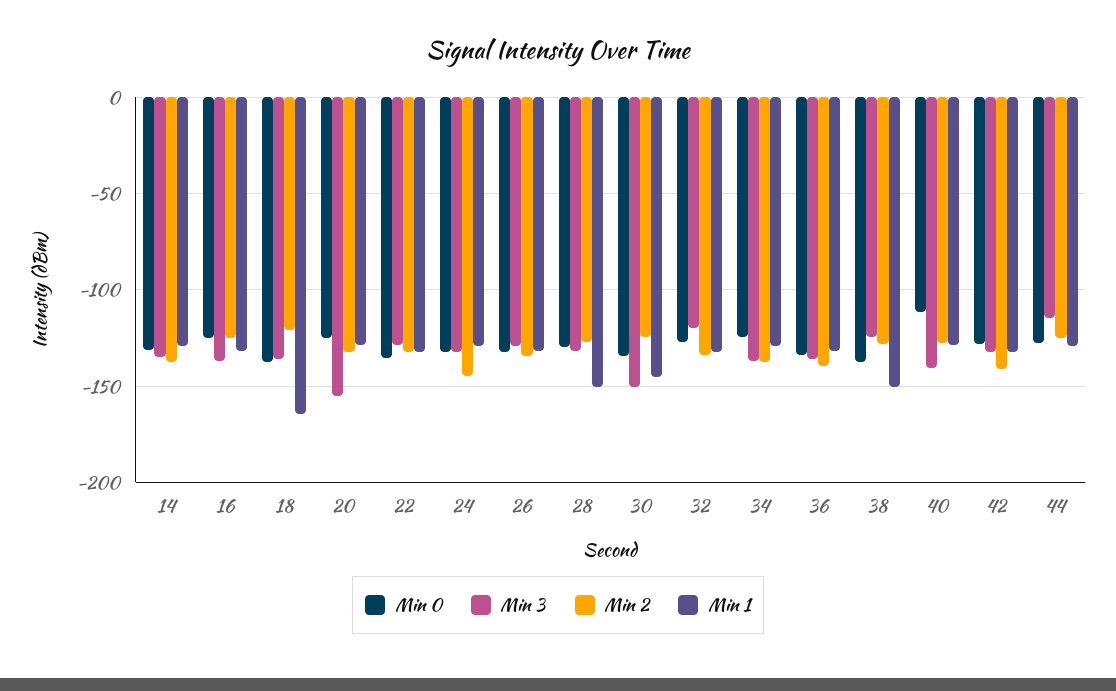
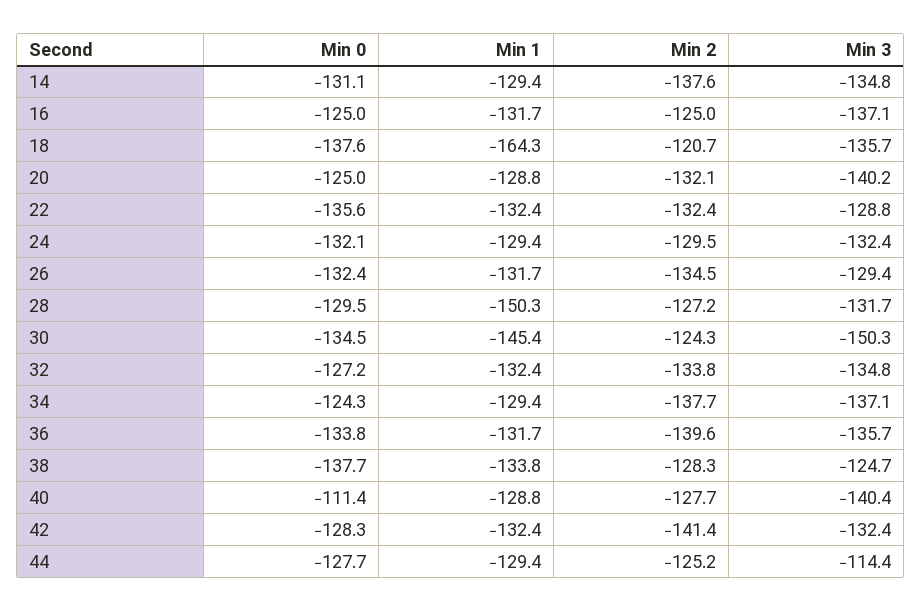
  {
    "Min 0": {
      "14": -131.1,
      "16": -125,
      "18": -137.6,
      "20": -125,
      "22": -135.6,
      "24": -132.1,
      "26": -132.4,
      "28": -129.5,
      "30": -134.5,
      "32": -127.2,
      "34": -124.3,
      "36": -133.8,
      "38": -137.7,
      "40": -111.4,
      "42": -128.3,
      "44": -127.7
    },
    "Min 3": {
      "14": -134.8,
      "16": -137.1,
      "18": -135.7,
-     "20": -155,
+     "20": -140.2,
      "22": -128.8,
      "24": -132.4,
      "26": -129.4,
      "28": -131.7,
      "30": -150.3,
-     "32": -120,
+     "32": -134.8,
      "34": -137.1,
      "36": -135.7,
      "38": -124.7,
      "40": -140.4,
      "42": -132.4,
      "44": -114.4
    },
    "Min 2": {
      "14": -137.6,
      "16": -125,
      "18": -120.7,
      "20": -132.1,
      "22": -132.4,
-     "24": -145,
+     "24": -129.5,
      "26": -134.5,
      "28": -127.2,
      "30": -124.3,
      "32": -133.8,
      "34": -137.7,
      "36": -139.6,
      "38": -128.3,
      "40": -127.7,
      "42": -141.4,
      "44": -125.2
    },
    "Min 1": {
      "14": -129.4,
      "16": -131.7,
      "18": -164.3,
      "20": -128.8,
      "22": -132.4,
      "24": -129.4,
      "26": -131.7,
      "28": -150.3,
      "30": -145.4,
      "32": -132.4,
      "34": -129.4,
      "36": -131.7,
-     "38": -150,
+     "38": -133.8,
      "40": -128.8,
      "42": -132.4,
      "44": -129.4
    }
  }

